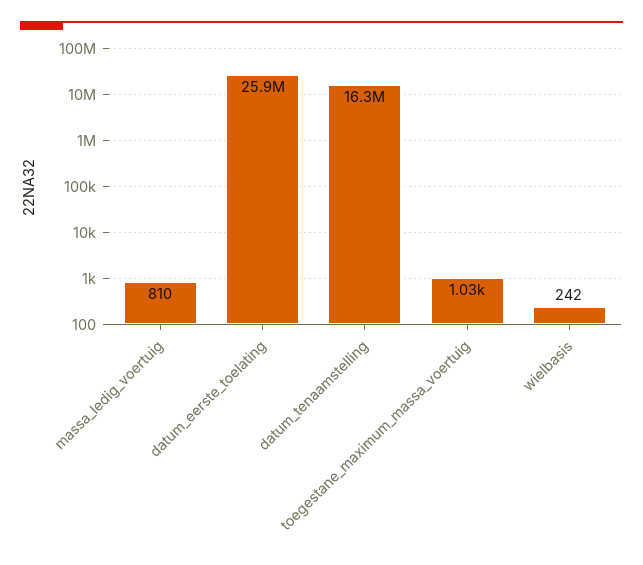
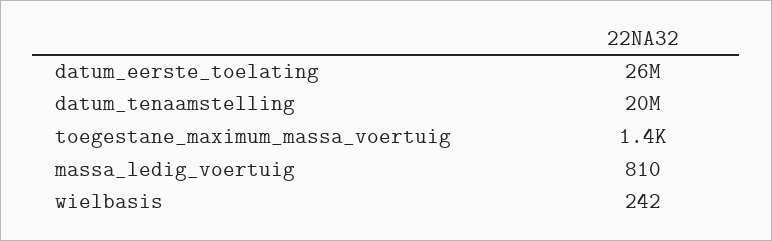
  {
    "massa_ledig_voertuig": 810,
    "datum_eerste_toelating": 25900000,
-   "datum_tenaamstelling": 16300000,
+   "datum_tenaamstelling": 20000000,
-   "toegestane_maximum_massa_voertuig": 1030,
+   "toegestane_maximum_massa_voertuig": 1400,
    "wielbasis": 242
  }

